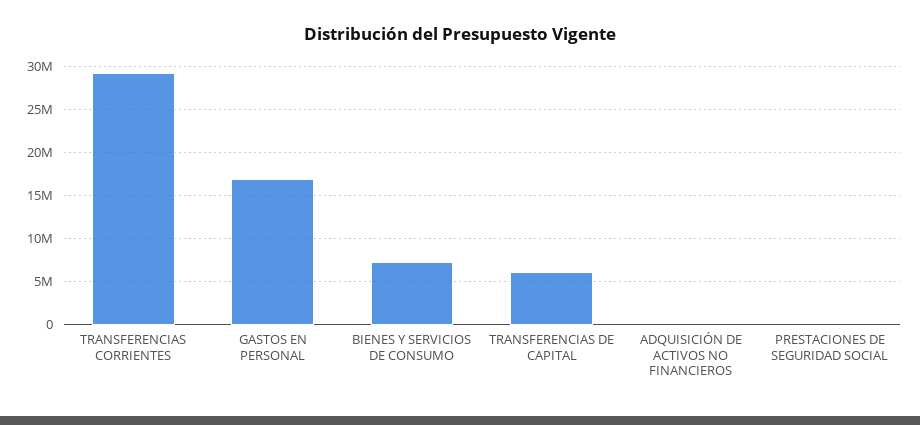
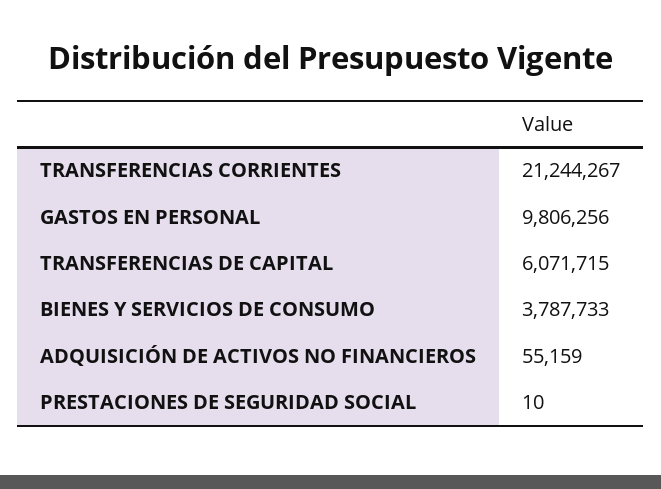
  {
-   "TRANSFERENCIAS CORRIENTES": 29000000,
+   "TRANSFERENCIAS CORRIENTES": 21244267,
-   "GASTOS EN PERSONAL": 17000000,
+   "GASTOS EN PERSONAL": 9806256,
-   "BIENES Y SERVICIOS DE CONSUMO": 7000000,
+   "BIENES Y SERVICIOS DE CONSUMO": 3787733,
    "TRANSFERENCIAS DE CAPITAL": 6071715,
    "ADQUISICIÓN DE ACTIVOS NO FINANCIEROS": 55159,
    "PRESTACIONES DE SEGURIDAD SOCIAL": 10
  }

